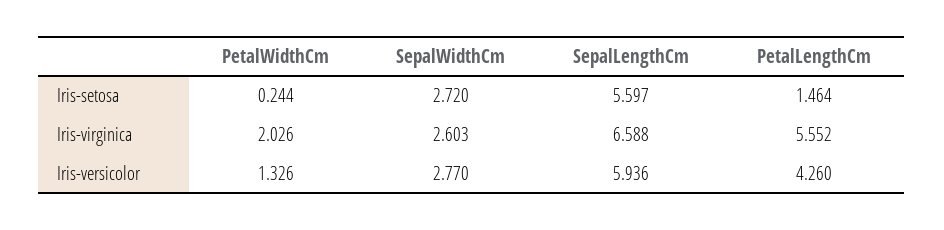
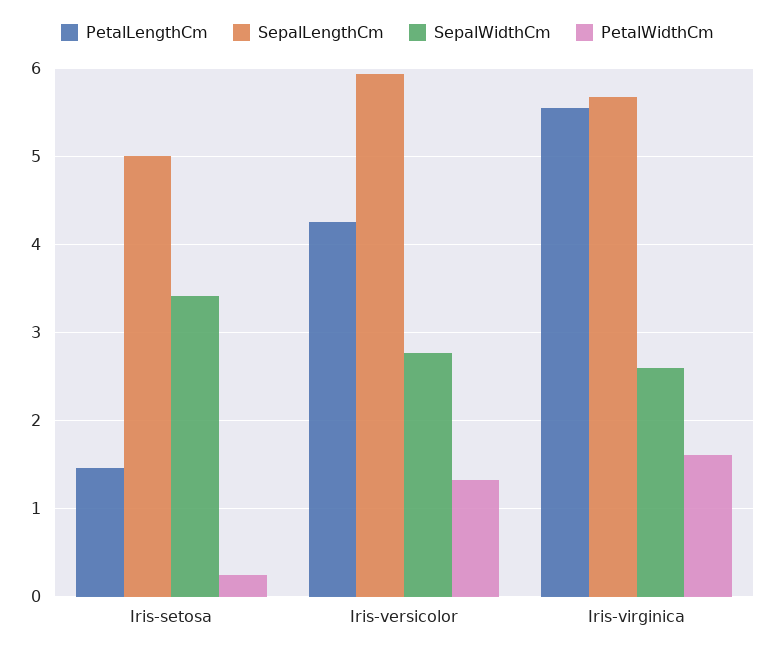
  {
    "PetalWidthCm": {
      "Iris-setosa": 0.244,
-     "Iris-virginica": 2.026,
+     "Iris-virginica": 1.6,
      "Iris-versicolor": 1.326
    },
    "SepalWidthCm": {
-     "Iris-setosa": 2.72,
+     "Iris-setosa": 3.4,
      "Iris-virginica": 2.603,
      "Iris-versicolor": 2.77
    },
    "SepalLengthCm": {
-     "Iris-setosa": 5.597,
+     "Iris-setosa": 5,
-     "Iris-virginica": 6.588,
+     "Iris-virginica": 5.7,
      "Iris-versicolor": 5.936
    },
    "PetalLengthCm": {
      "Iris-setosa": 1.464,
      "Iris-virginica": 5.552,
      "Iris-versicolor": 4.26
    }
  }

